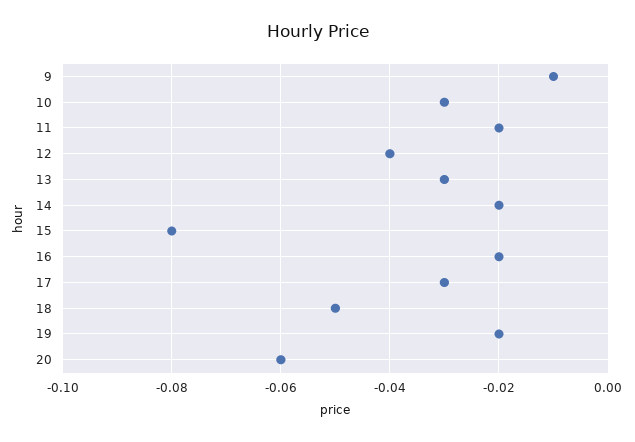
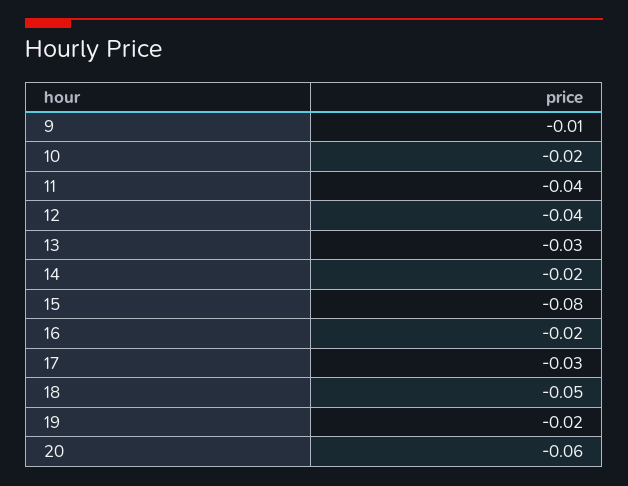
  {
    "9": -0.01,
-   "10": -0.03,
+   "10": -0.02,
-   "11": -0.02,
+   "11": -0.04,
    "12": -0.04,
    "13": -0.03,
    "14": -0.02,
    "15": -0.08,
    "16": -0.02,
    "17": -0.03,
    "18": -0.05,
    "19": -0.02,
    "20": -0.06
  }

